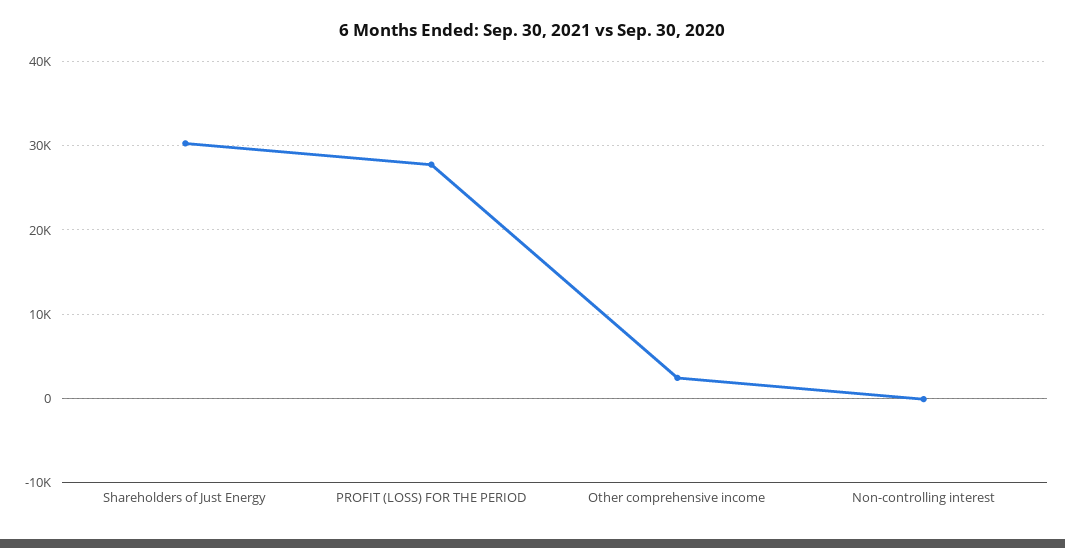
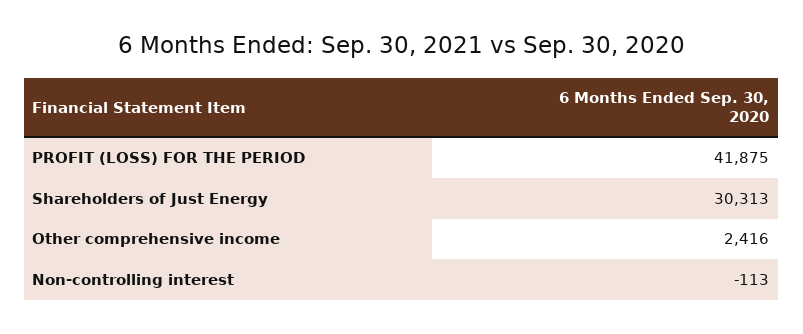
  {
    "Shareholders of Just Energy": 30313,
-   "PROFIT (LOSS) FOR THE PERIOD": 28000,
+   "PROFIT (LOSS) FOR THE PERIOD": 41875,
    "Other comprehensive income": 2416,
    "Non-controlling interest": -113
  }

